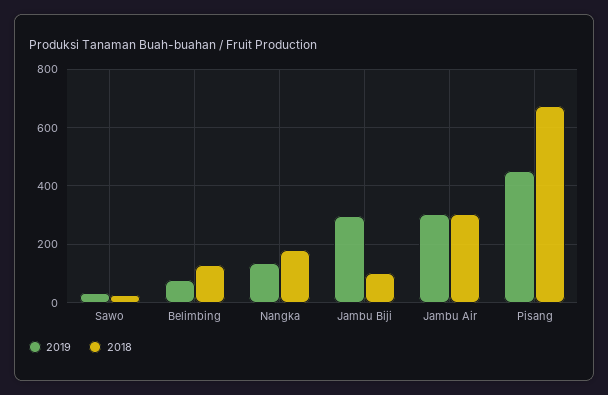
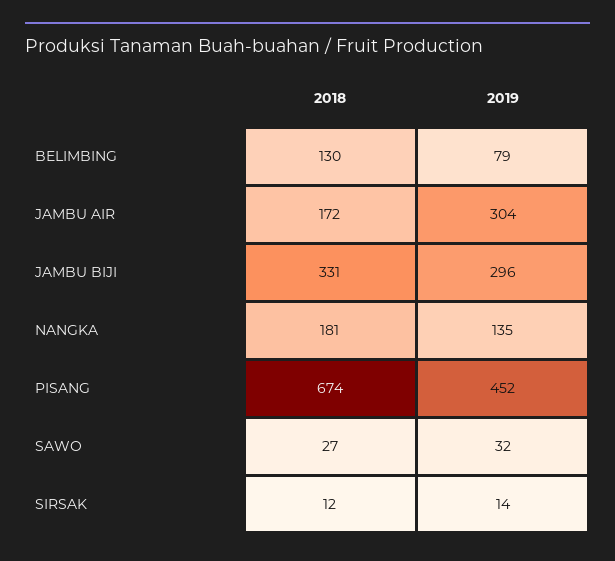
  {
    "2019": {
      "Sawo": 32,
      "Belimbing": 79,
      "Nangka": 135,
      "Jambu Biji": 296,
      "Jambu Air": 304,
-     "Pisang": 452
+     "Pisang": 452,
+     "SIRSAK": 14
    },
    "2018": {
      "Sawo": 27,
      "Belimbing": 130,
      "Nangka": 181,
-     "Jambu Biji": 100,
+     "Jambu Biji": 331,
-     "Jambu Air": 300,
+     "Jambu Air": 172,
-     "Pisang": 674
+     "Pisang": 674,
+     "SIRSAK": 12
    }
  }

